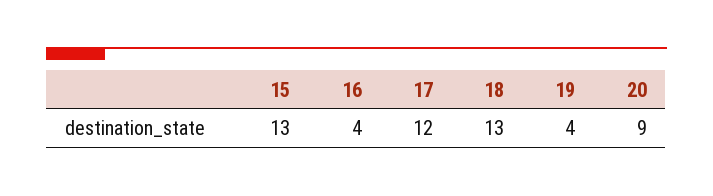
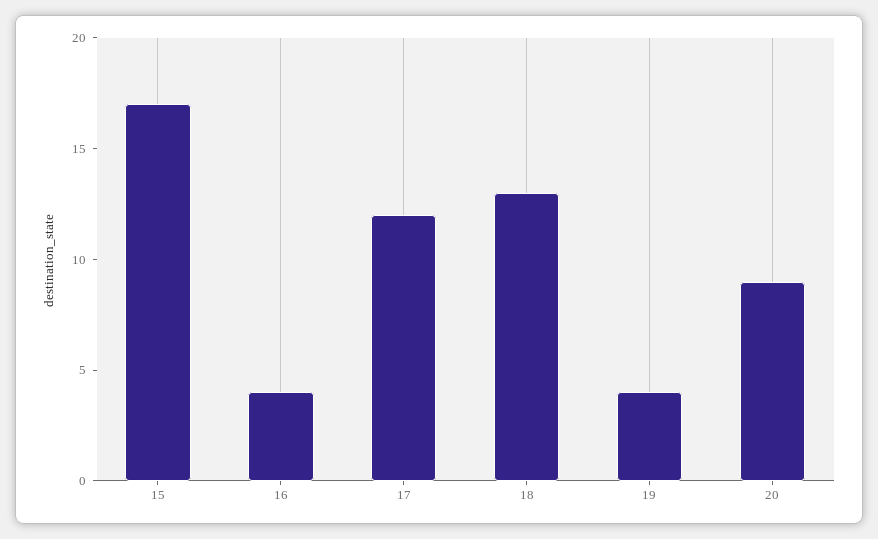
  {
-   "15": 13,
+   "15": 17,
    "16": 4,
    "17": 12,
    "18": 13,
    "19": 4,
    "20": 9
  }

